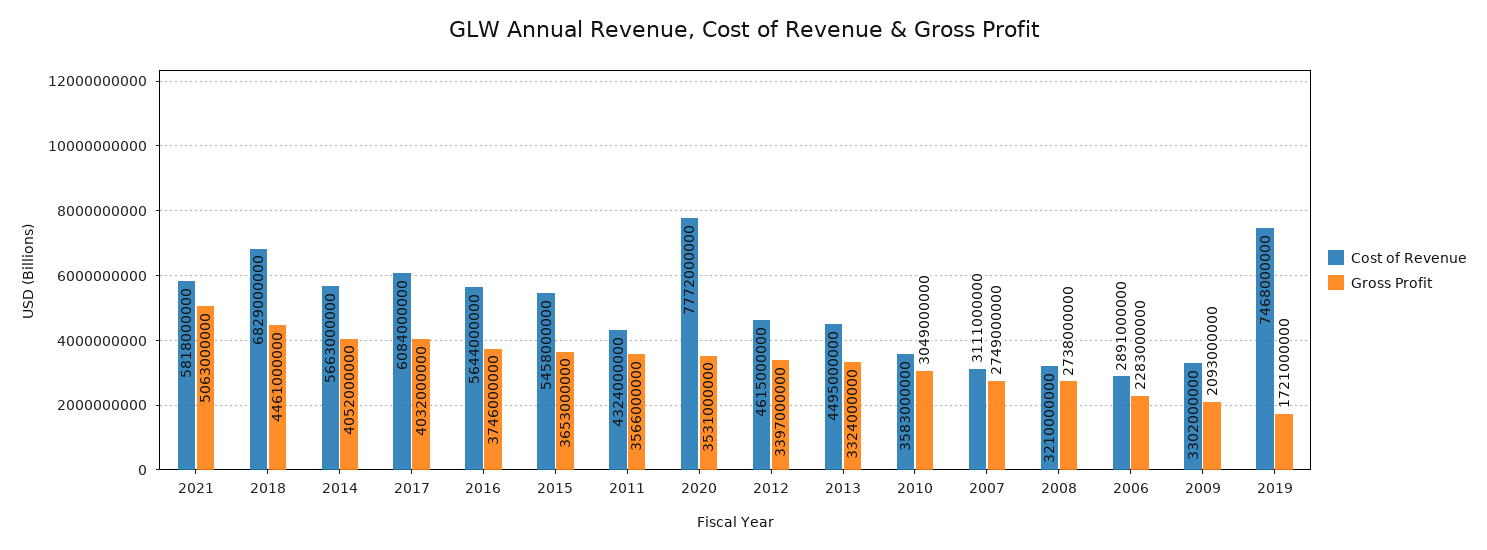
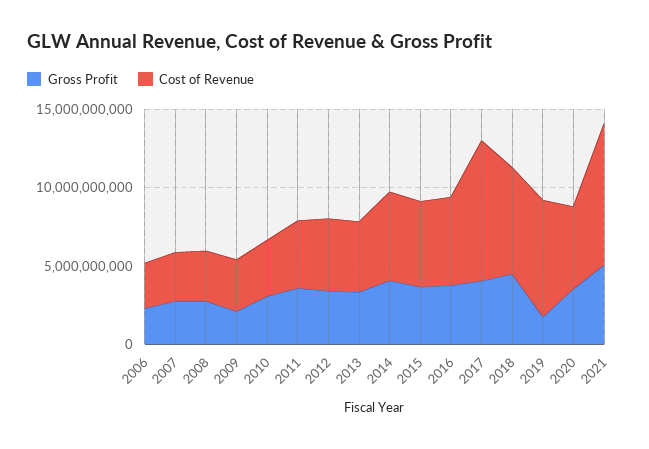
  {
    "Cost of Revenue": {
-     "2021": 5818000000,
+     "2021": 9000000000,
      "2018": 6829000000,
      "2014": 5663000000,
-     "2017": 6084000000,
+     "2017": 9000000000,
      "2016": 5644000000,
      "2015": 5458000000,
      "2011": 4324000000,
-     "2020": 7772000000,
+     "2020": 5000000000,
      "2012": 4615000000,
      "2013": 4495000000,
      "2010": 3583000000,
      "2007": 3111000000,
      "2008": 3210000000,
      "2006": 2891000000,
      "2009": 3302000000,
      "2019": 7468000000
    },
    "Gross Profit": {
      "2021": 5063000000,
      "2018": 4461000000,
      "2014": 4052000000,
      "2017": 4032000000,
      "2016": 3746000000,
      "2015": 3653000000,
      "2011": 3566000000,
      "2020": 3531000000,
      "2012": 3397000000,
      "2013": 3324000000,
      "2010": 3049000000,
      "2007": 2749000000,
      "2008": 2738000000,
      "2006": 2283000000,
      "2009": 2093000000,
      "2019": 1721000000
    }
  }

